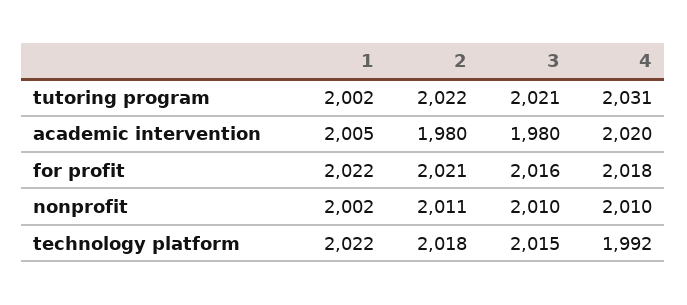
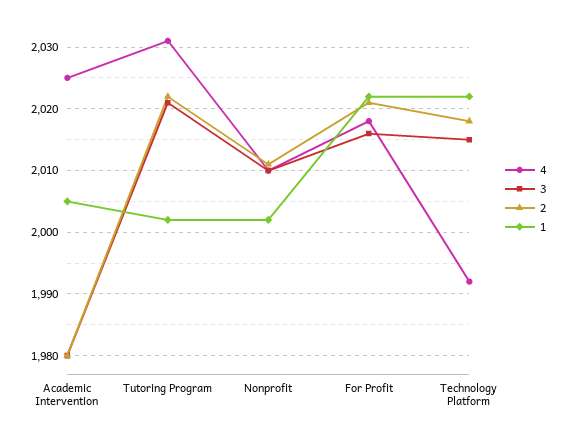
  {
    "1": {
      "tutoring program": 2002,
      "academic intervention": 2005,
      "for profit": 2022,
      "nonprofit": 2002,
      "technology platform": 2022
    },
    "2": {
      "tutoring program": 2022,
      "academic intervention": 1980,
      "for profit": 2021,
      "nonprofit": 2011,
      "technology platform": 2018
    },
    "3": {
      "tutoring program": 2021,
      "academic intervention": 1980,
      "for profit": 2016,
      "nonprofit": 2010,
      "technology platform": 2015
    },
    "4": {
      "tutoring program": 2031,
-     "academic intervention": 2020,
+     "academic intervention": 2025,
      "for profit": 2018,
      "nonprofit": 2010,
      "technology platform": 1992
    }
  }

